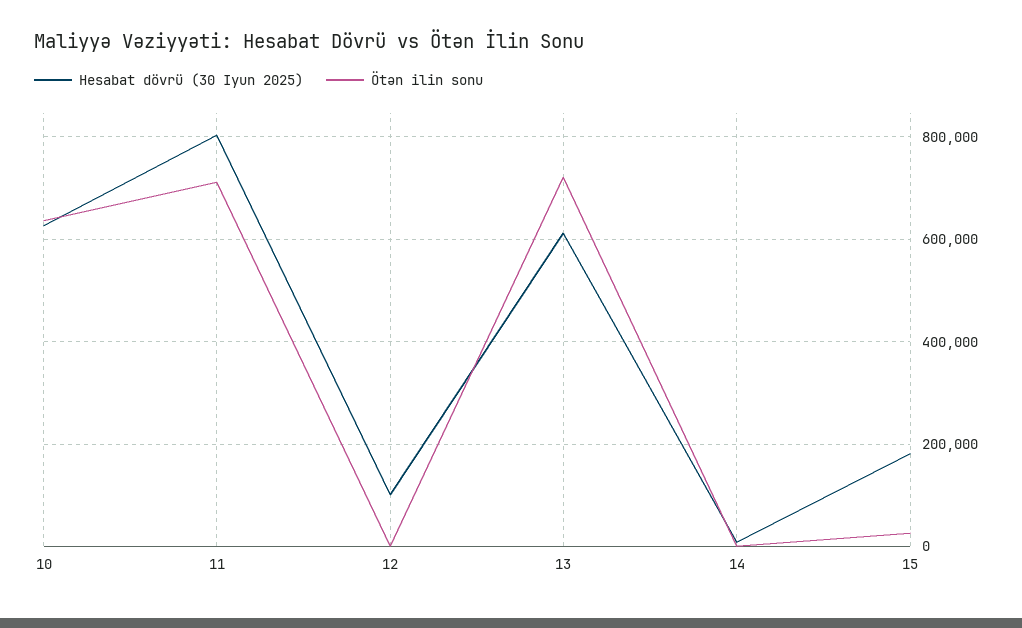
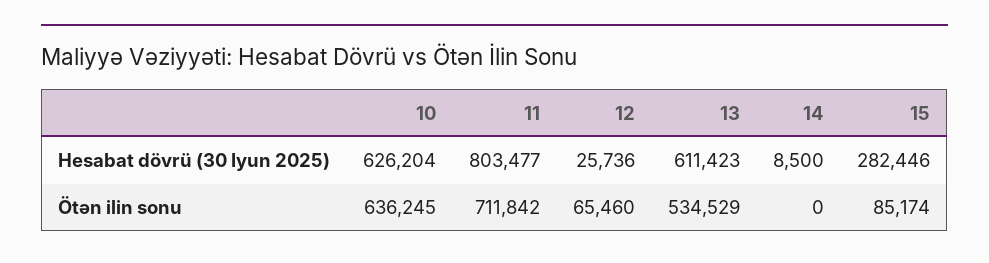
  {
    "Hesabat dövrü (30 Iyun 2025)": {
      "10": 626204,
      "11": 803477,
-     "12": 100000,
+     "12": 25736,
      "13": 611423,
      "14": 8500,
-     "15": 180000
+     "15": 282446
    },
    "Ötən ilin sonu": {
      "10": 636245,
      "11": 711842,
-     "12": 0,
+     "12": 65460,
-     "13": 720000,
+     "13": 534529,
      "14": 0,
-     "15": 20000
+     "15": 85174
    }
  }

